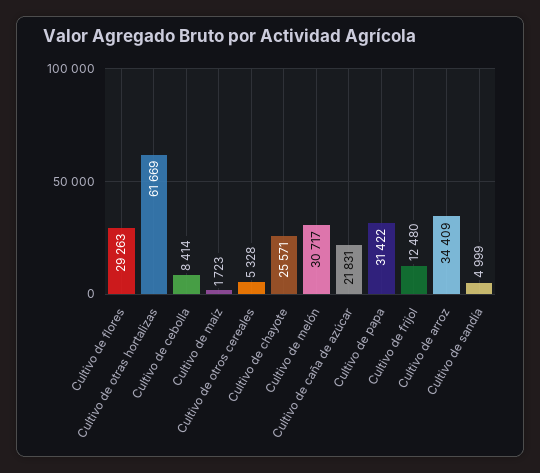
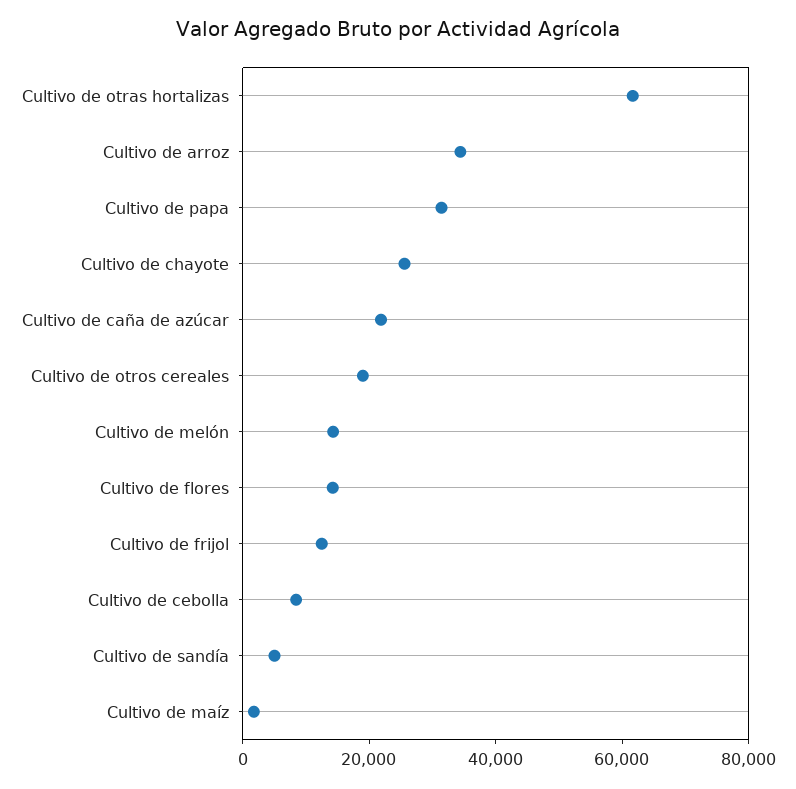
  {
-   "Cultivo de flores": 29263,
+   "Cultivo de flores": 15000,
    "Cultivo de otras hortalizas": 61669,
    "Cultivo de cebolla": 8414,
    "Cultivo de maíz": 1723,
-   "Cultivo de otros cereales": 5328,
+   "Cultivo de otros cereales": 20000,
    "Cultivo de chayote": 25571,
-   "Cultivo de melón": 30717,
+   "Cultivo de melón": 15000,
    "Cultivo de caña de azúcar": 21831,
    "Cultivo de papa": 31422,
    "Cultivo de frijol": 12480,
    "Cultivo de arroz": 34409,
    "Cultivo de sandía": 4999
  }

